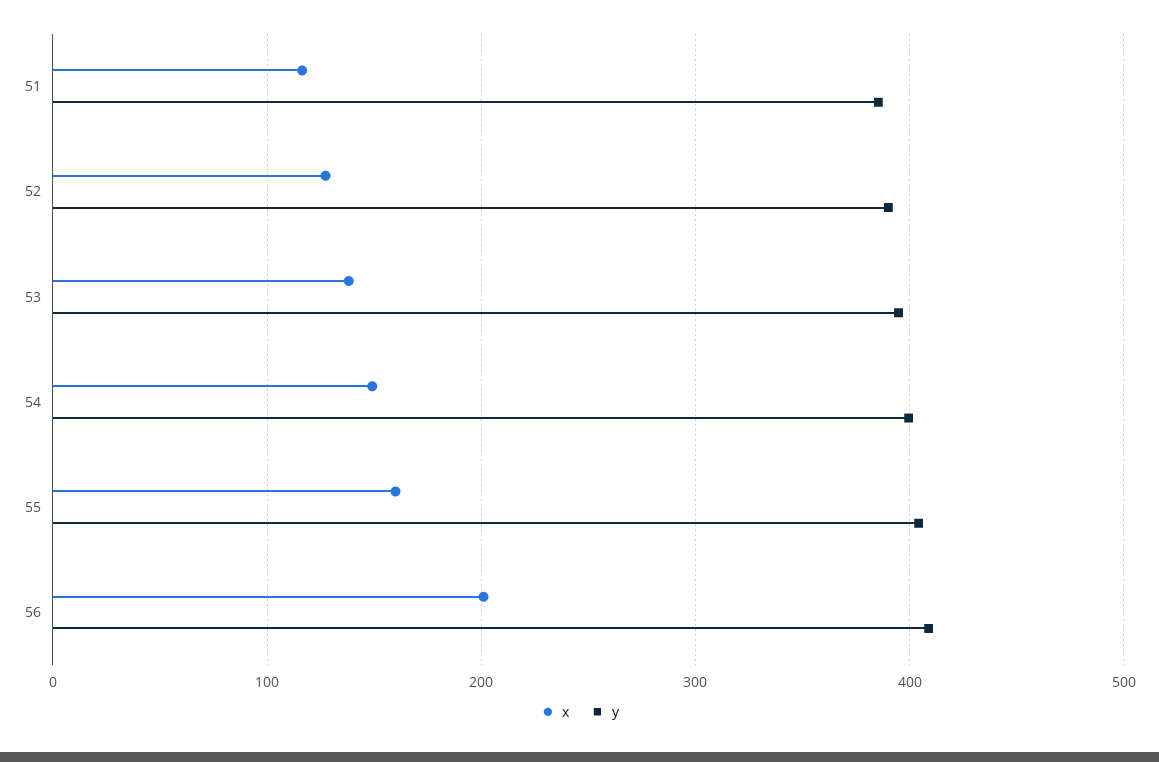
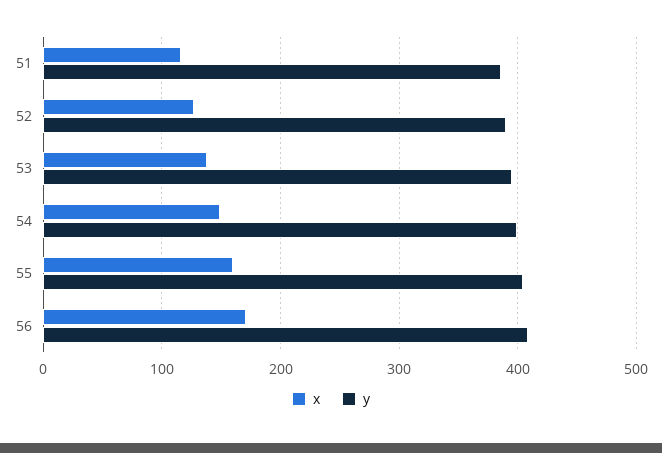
  {
    "x": {
      "51": 120,
      "52": 130,
      "53": 140,
      "54": 150,
      "55": 160,
-     "56": 200
+     "56": 170
    },
    "y": {
      "51": 390,
      "52": 390,
      "53": 390,
      "54": 400,
      "55": 400,
      "56": 410
    }
  }

